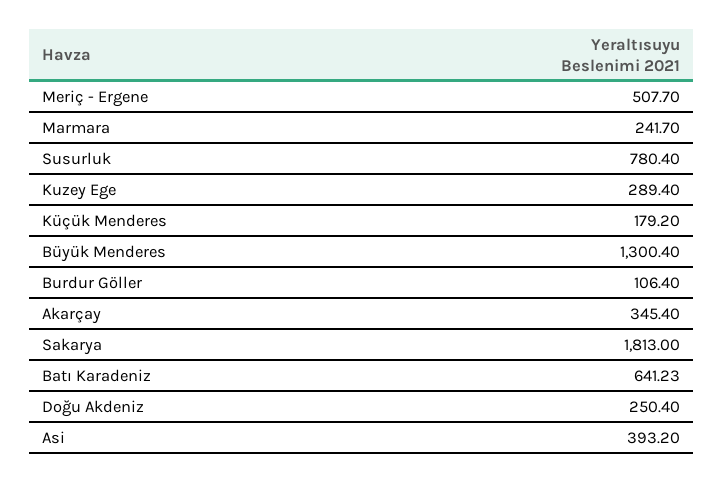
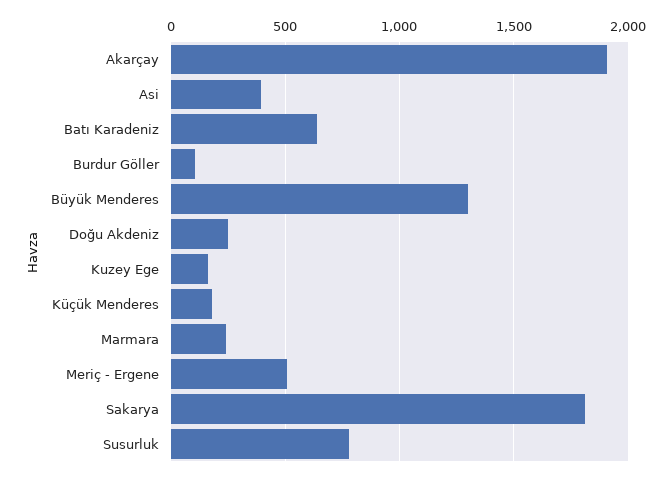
  {
    "Meriç - Ergene": 507.7,
    "Marmara": 241.7,
    "Susurluk": 780.4,
-   "Kuzey Ege": 289.4,
+   "Kuzey Ege": 150,
    "Küçük Menderes": 179.2,
    "Büyük Menderes": 1300.4,
    "Burdur Göller": 106.4,
-   "Akarçay": 345.4,
+   "Akarçay": 1900,
    "Sakarya": 1813,
    "Batı Karadeniz": 641.23,
    "Doğu Akdeniz": 250.4,
    "Asi": 393.2
  }

